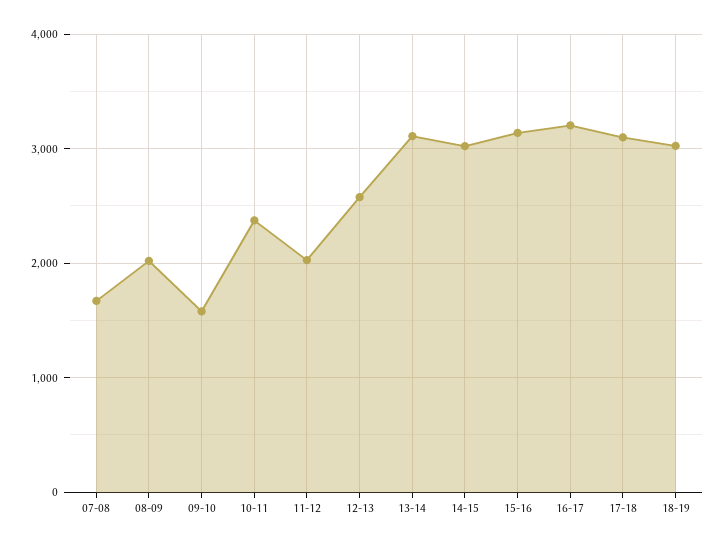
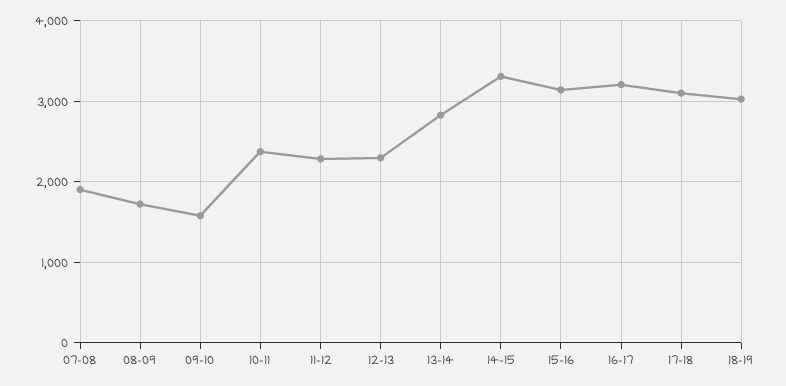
  {
-   "07-08": 1700,
+   "07-08": 1900,
-   "08-09": 2000,
+   "08-09": 1700,
    "09-10": 1600,
    "10-11": 2400,
-   "11-12": 2000,
+   "11-12": 2300,
-   "12-13": 2600,
+   "12-13": 2300,
-   "13-14": 3100,
+   "13-14": 2800,
-   "14-15": 3000,
+   "14-15": 3300,
    "15-16": 3100,
    "16-17": 3200,
    "17-18": 3100,
    "18-19": 3000
  }

